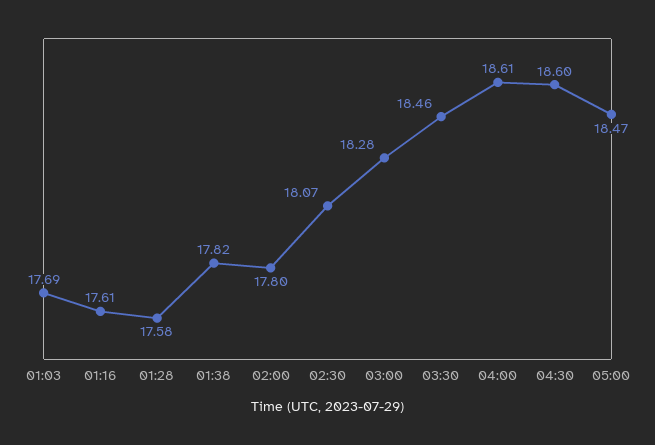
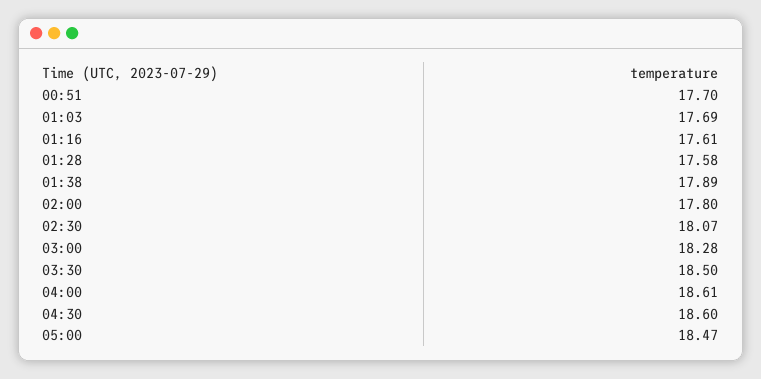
  {
    "01:03": 17.69,
    "01:16": 17.61,
    "01:28": 17.58,
-   "01:38": 17.82,
+   "01:38": 17.89,
    "02:00": 17.8,
    "02:30": 18.07,
    "03:00": 18.28,
-   "03:30": 18.46,
+   "03:30": 18.5,
    "04:00": 18.61,
    "04:30": 18.6,
-   "05:00": 18.47
+   "05:00": 18.47,
+   "00:51": 17.7
  }

